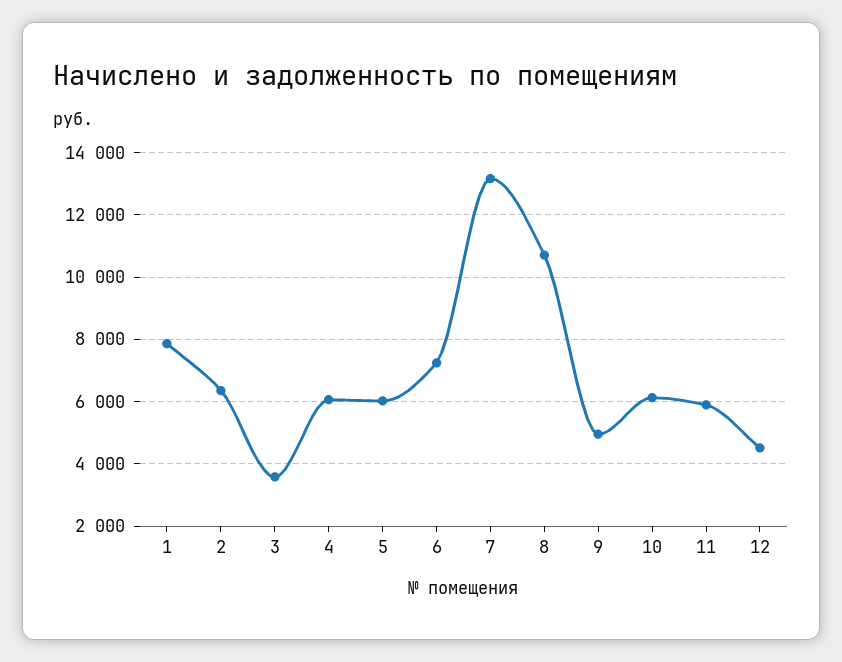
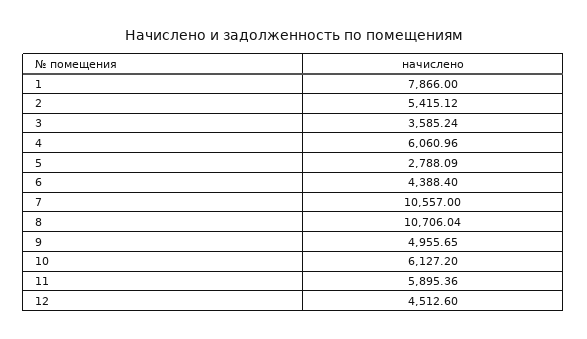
  {
    "1": 7866,
-   "2": 6400,
+   "2": 5415.12,
    "3": 3585.24,
    "4": 6060.96,
-   "5": 6000,
+   "5": 2788.09,
-   "6": 7200,
+   "6": 4388.4,
-   "7": 13200,
+   "7": 10557,
    "8": 10706.04,
    "9": 4955.65,
    "10": 6127.2,
    "11": 5895.36,
    "12": 4512.6
  }

